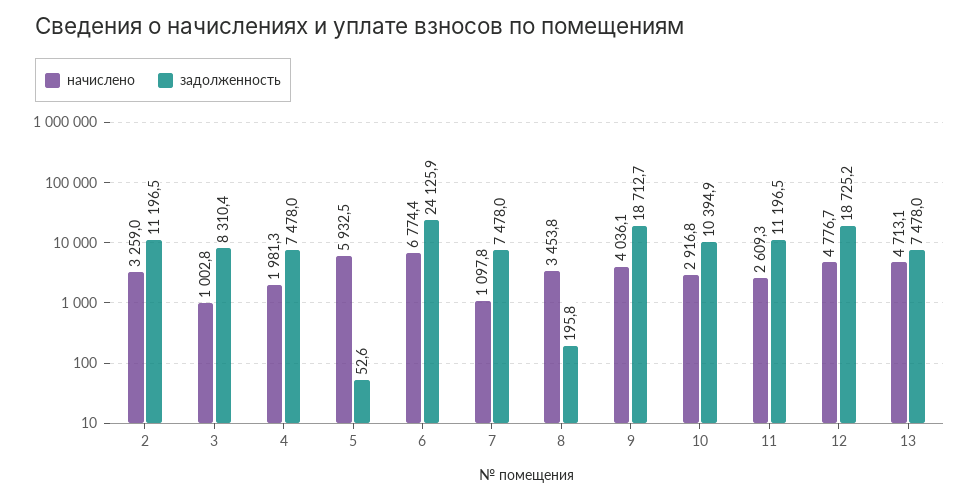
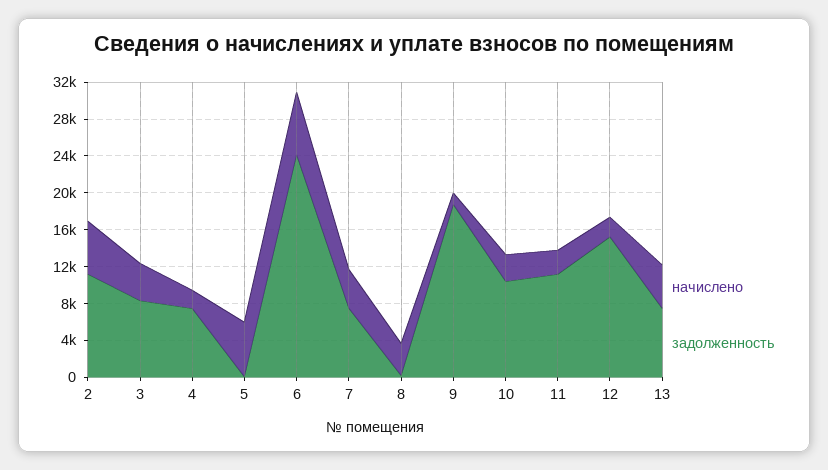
  {
    "начислено": {
-     "2": 3259,
+     "2": 6000,
-     "3": 1002.8,
+     "3": 4000,
      "4": 1981.3,
      "5": 5932.5,
      "6": 6774.4,
-     "7": 1097.8,
+     "7": 4000,
      "8": 3453.8,
-     "9": 4036.1,
+     "9": 1000,
      "10": 2916.8,
      "11": 2609.3,
-     "12": 4776.7,
+     "12": 2000,
      "13": 4713.1
    },
    "задолженность": {
      "2": 11196.5,
      "3": 8310.4,
      "4": 7478,
      "5": 52.6,
      "6": 24125.9,
      "7": 7478,
      "8": 195.8,
      "9": 18712.7,
      "10": 10394.9,
      "11": 11196.5,
-     "12": 18725.2,
+     "12": 15000,
      "13": 7478
    }
  }

